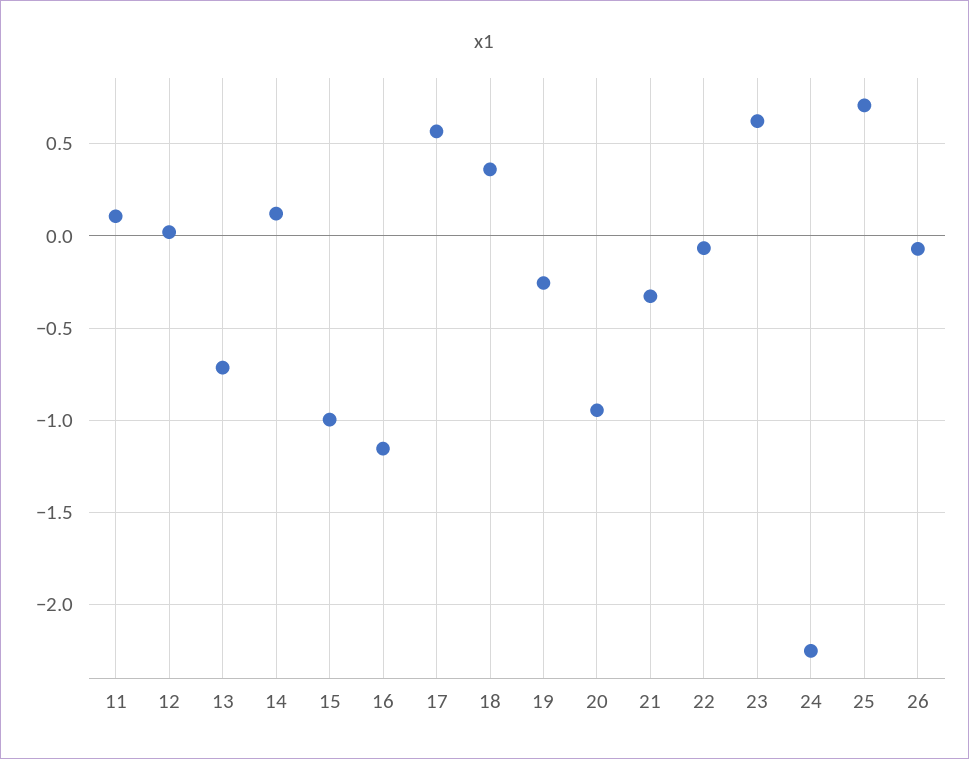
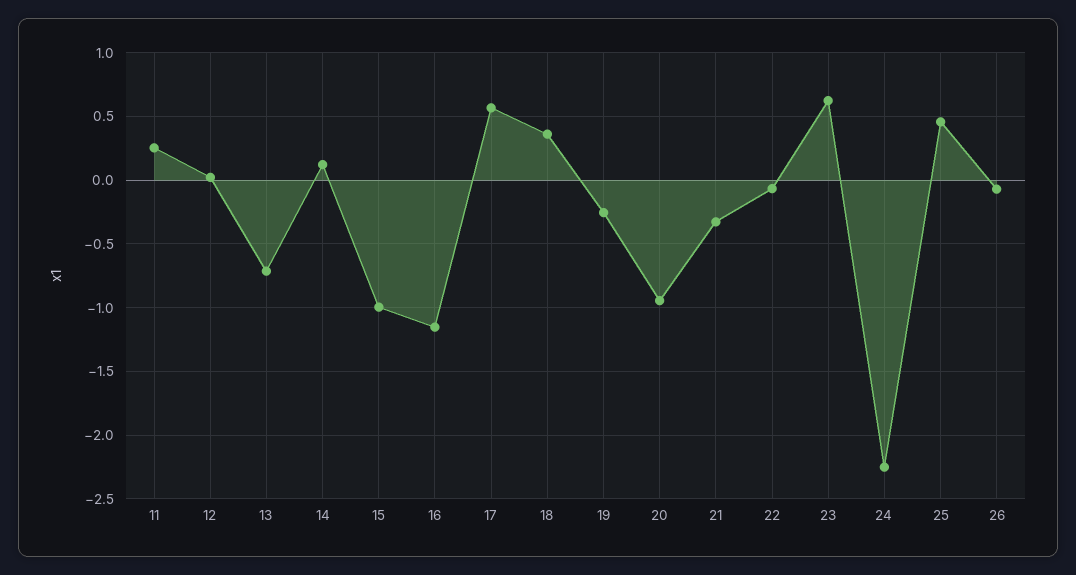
  {
-   "11": 0.1,
+   "11": 0.25,
    "12": 0,
    "13": -0.7,
    "14": 0.1,
    "15": -1,
    "16": -1.15,
    "17": 0.55,
    "18": 0.35,
    "19": -0.25,
    "20": -0.95,
    "21": -0.35,
    "22": -0.05,
    "23": 0.6,
    "24": -2.25,
-   "25": 0.7,
+   "25": 0.45,
    "26": -0.05
  }

